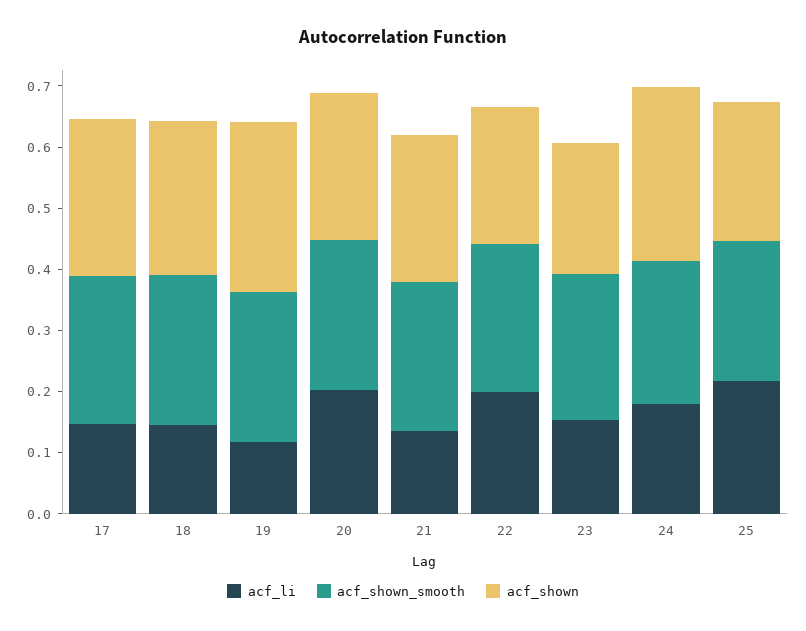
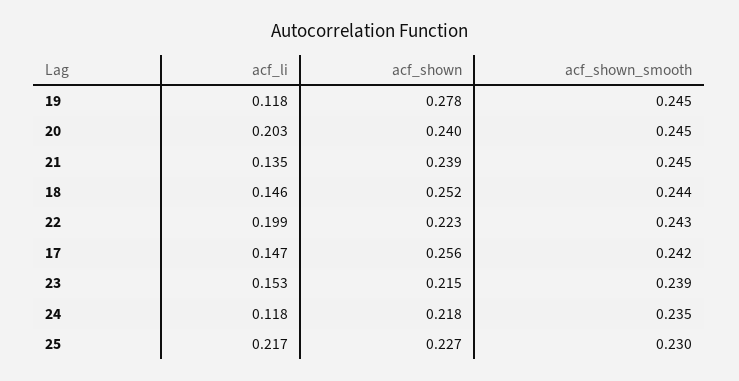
  {
    "acf_li": {
      "17": 0.147,
      "18": 0.146,
      "19": 0.118,
      "20": 0.203,
      "21": 0.135,
      "22": 0.199,
      "23": 0.153,
-     "24": 0.18,
+     "24": 0.118,
      "25": 0.217
    },
    "acf_shown_smooth": {
      "17": 0.242,
      "18": 0.244,
      "19": 0.245,
      "20": 0.245,
      "21": 0.245,
      "22": 0.243,
      "23": 0.239,
      "24": 0.235,
      "25": 0.23
    },
    "acf_shown": {
      "17": 0.256,
      "18": 0.252,
      "19": 0.278,
      "20": 0.24,
      "21": 0.239,
      "22": 0.223,
      "23": 0.215,
-     "24": 0.28,
+     "24": 0.218,
      "25": 0.227
    }
  }

